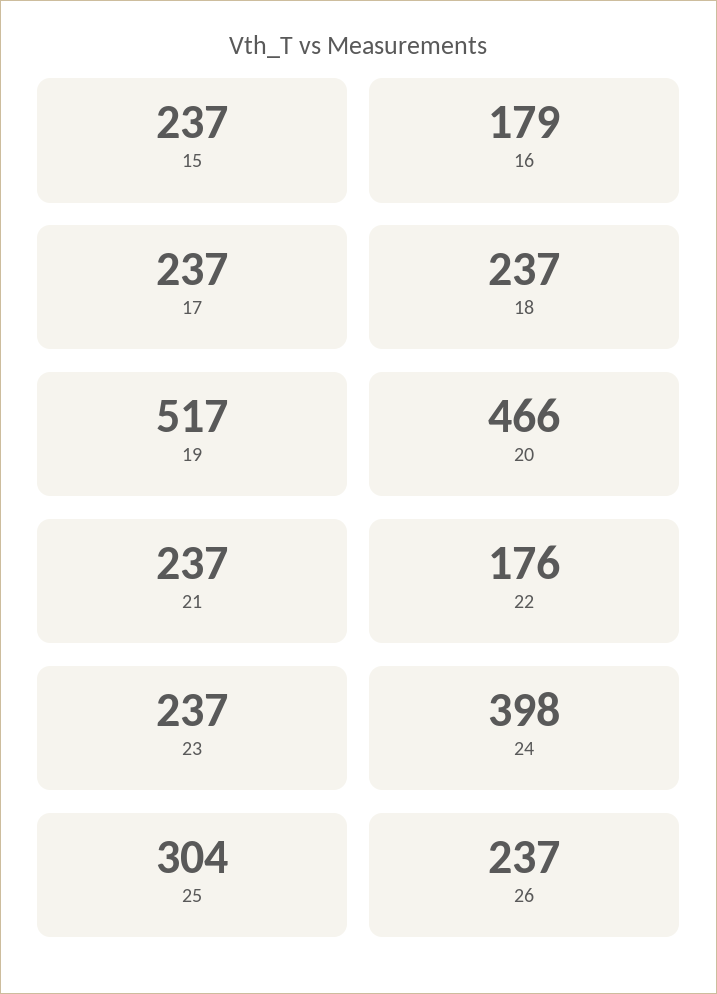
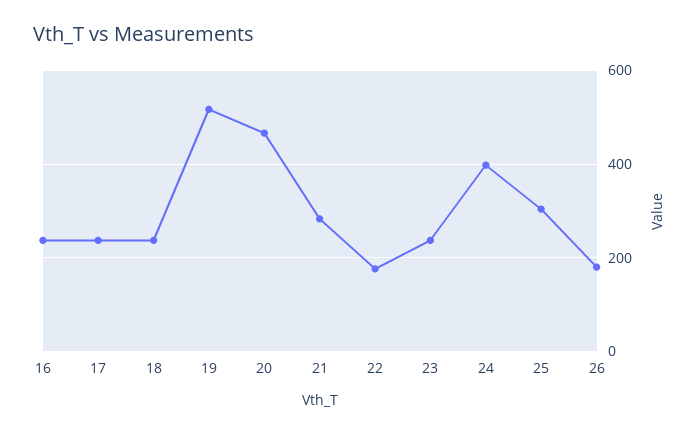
  {
-   "15": 237,
-   "16": 179,
+   "16": 240,
    "17": 237,
    "18": 237,
    "19": 517,
    "20": 466,
-   "21": 237,
+   "21": 280,
    "22": 176,
    "23": 237,
    "24": 398,
    "25": 304,
-   "26": 237
+   "26": 180
  }

